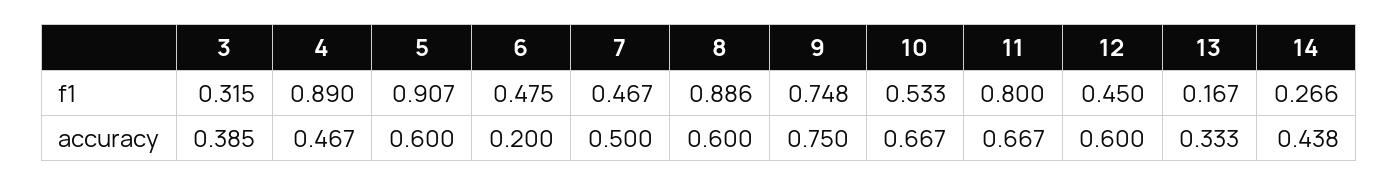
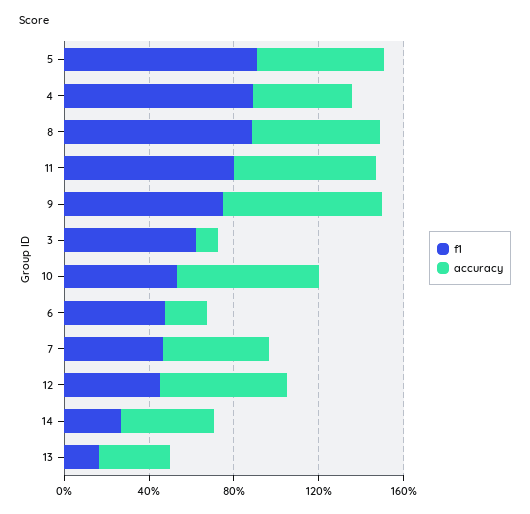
  {
    "f1": {
-     "3": 0.315,
+     "3": 0.6,
      "4": 0.89,
      "5": 0.907,
      "6": 0.475,
      "7": 0.467,
      "8": 0.886,
      "9": 0.748,
      "10": 0.533,
      "11": 0.8,
      "12": 0.45,
      "13": 0.167,
      "14": 0.266
    },
    "accuracy": {
-     "3": 0.385,
+     "3": 0.1,
      "4": 0.467,
      "5": 0.6,
      "6": 0.2,
      "7": 0.5,
      "8": 0.6,
      "9": 0.75,
      "10": 0.667,
      "11": 0.667,
      "12": 0.6,
      "13": 0.333,
      "14": 0.438
    }
  }

